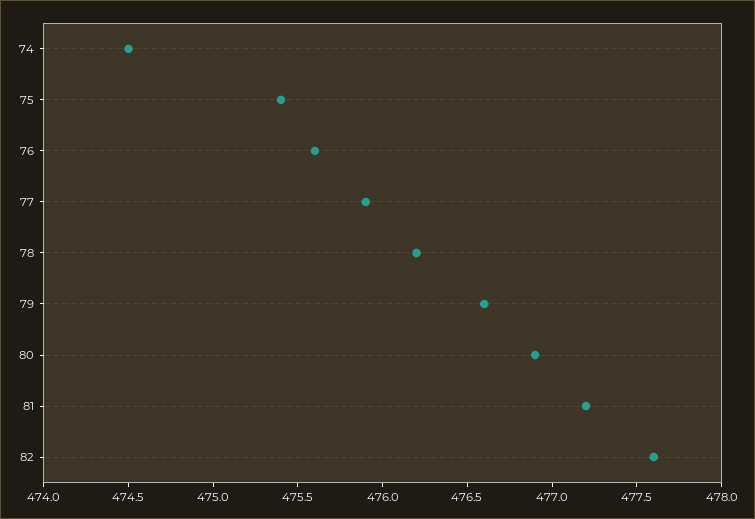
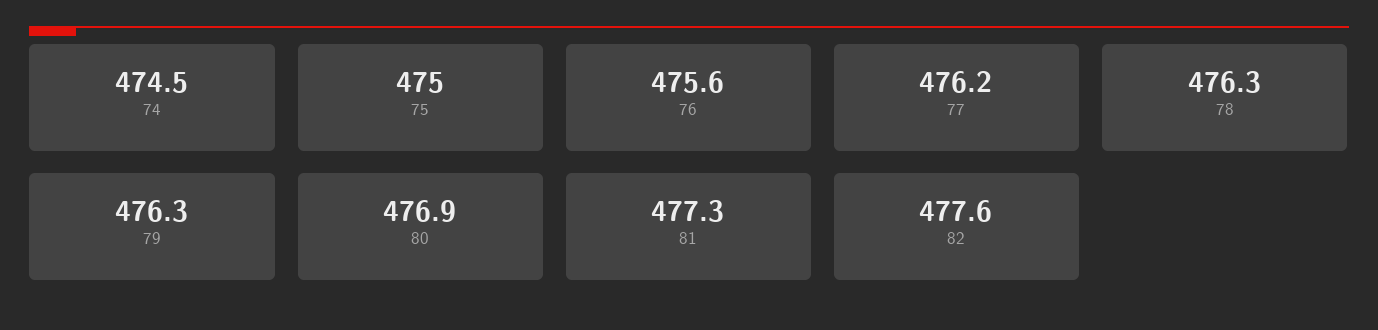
  {
    "74": 474.5,
-   "75": 475.4,
+   "75": 475,
    "76": 475.6,
-   "77": 475.9,
+   "77": 476.2,
-   "78": 476.2,
+   "78": 476.3,
-   "79": 476.6,
+   "79": 476.3,
    "80": 476.9,
-   "81": 477.2,
+   "81": 477.3,
    "82": 477.6
  }

